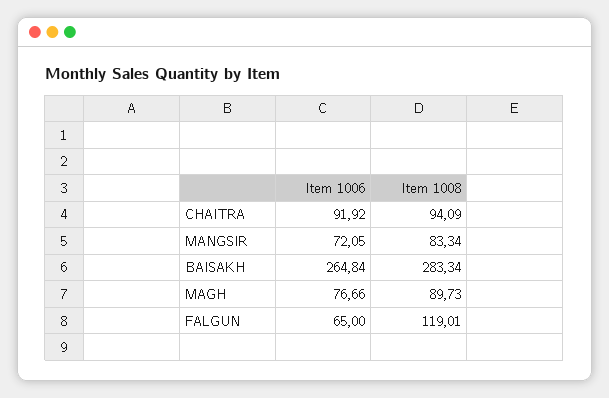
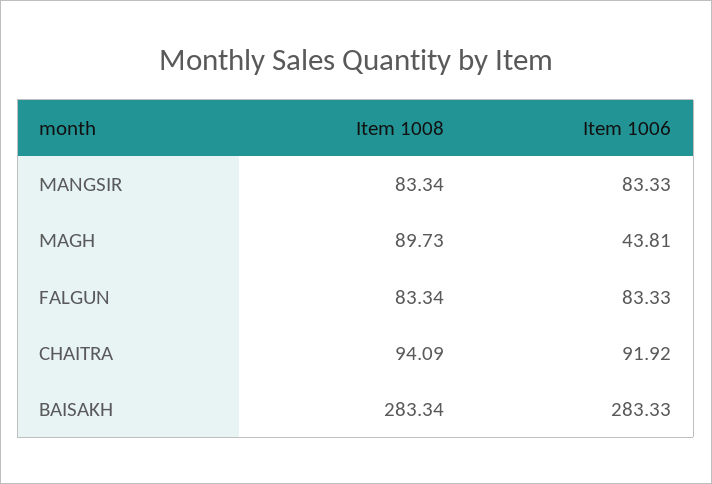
  {
    "Item 1006": {
      "CHAITRA": 91.92,
-     "MANGSIR": 72.05,
+     "MANGSIR": 83.33,
-     "BAISAKH": 264.84,
+     "BAISAKH": 283.33,
-     "MAGH": 76.66,
+     "MAGH": 43.81,
-     "FALGUN": 65
+     "FALGUN": 83.33
    },
    "Item 1008": {
      "CHAITRA": 94.09,
      "MANGSIR": 83.34,
      "BAISAKH": 283.34,
      "MAGH": 89.73,
-     "FALGUN": 119.01
+     "FALGUN": 83.34
    }
  }

